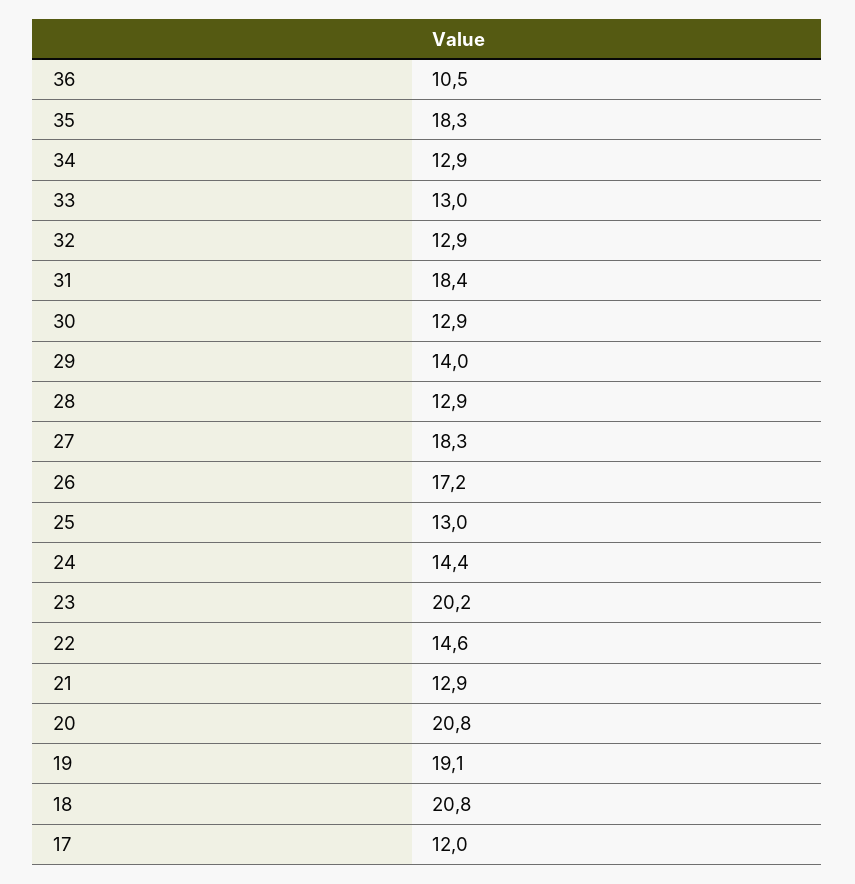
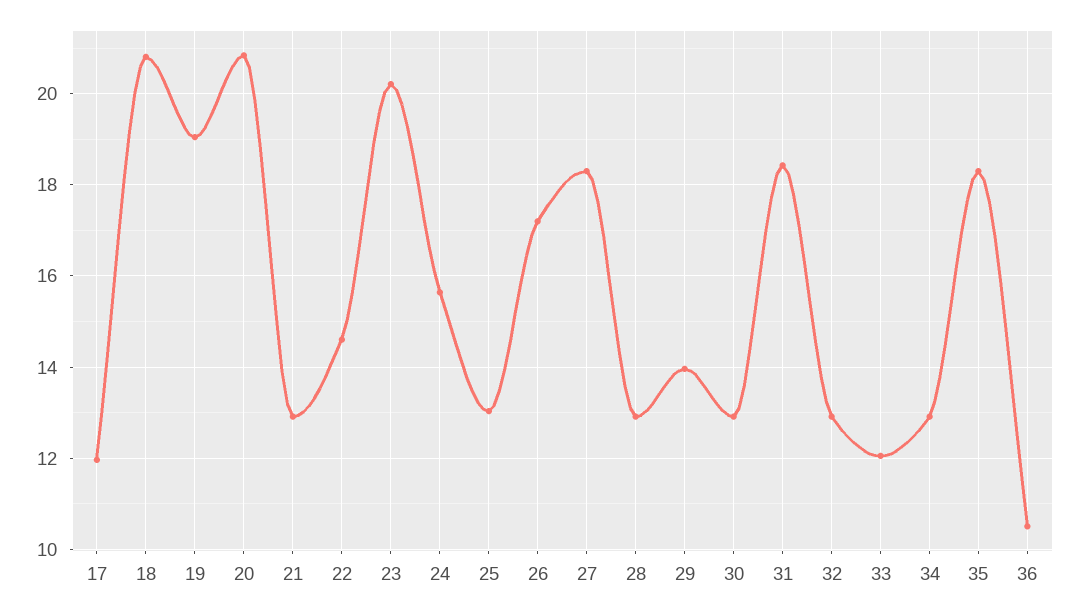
  {
    "36": 10.5,
    "35": 18.3,
    "34": 12.9,
-   "33": 13,
+   "33": 12,
    "32": 12.9,
    "31": 18.4,
    "30": 12.9,
    "29": 14,
    "28": 12.9,
    "27": 18.3,
    "26": 17.2,
    "25": 13,
-   "24": 14.4,
+   "24": 15.6,
    "23": 20.2,
    "22": 14.6,
    "21": 12.9,
    "20": 20.8,
    "19": 19.1,
    "18": 20.8,
    "17": 12
  }

